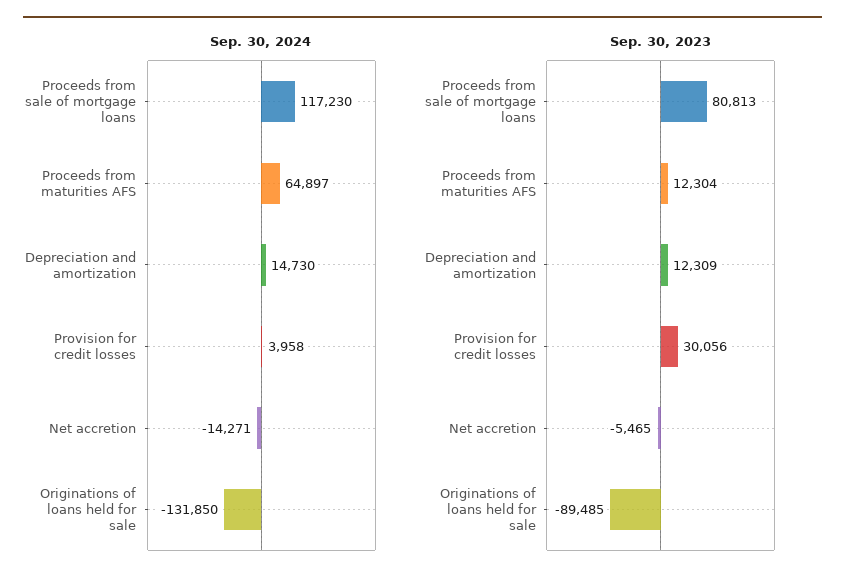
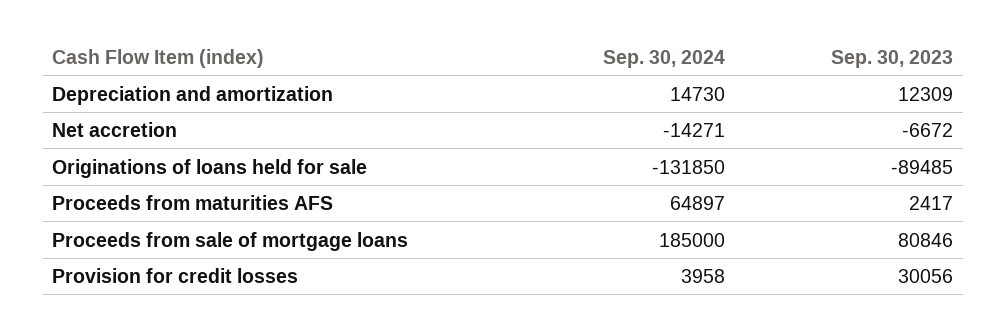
  {
    "Sep. 30, 2024": {
-     "Proceeds from sale of mortgage loans": 117230,
+     "Proceeds from sale of mortgage loans": 185000,
      "Proceeds from maturities AFS": 64897,
      "Depreciation and amortization": 14730,
      "Provision for credit losses": 3958,
      "Net accretion": -14271,
      "Originations of loans held for sale": -131850
    },
    "Sep. 30, 2023": {
-     "Proceeds from sale of mortgage loans": 80813,
+     "Proceeds from sale of mortgage loans": 80846,
-     "Proceeds from maturities AFS": 12304,
+     "Proceeds from maturities AFS": 2417,
      "Depreciation and amortization": 12309,
      "Provision for credit losses": 30056,
-     "Net accretion": -5465,
+     "Net accretion": -6672,
      "Originations of loans held for sale": -89485
    }
  }

